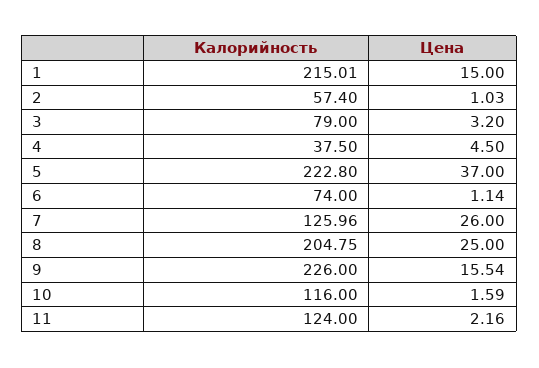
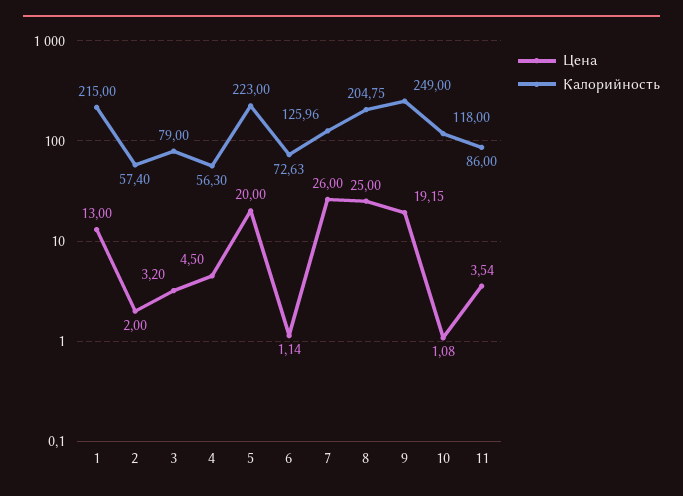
  {
    "Калорийность": {
-     "1": 215.01,
+     "1": 215,
      "2": 57.4,
      "3": 79,
-     "4": 37.5,
+     "4": 56.3,
-     "5": 222.8,
+     "5": 223,
-     "6": 74,
+     "6": 72.63,
      "7": 125.96,
      "8": 204.75,
-     "9": 226,
+     "9": 249,
-     "10": 116,
+     "10": 118,
-     "11": 124
+     "11": 86
    },
    "Цена": {
-     "1": 15,
+     "1": 13,
-     "2": 1.03,
+     "2": 2,
      "3": 3.2,
      "4": 4.5,
-     "5": 37,
+     "5": 20,
      "6": 1.14,
      "7": 26,
      "8": 25,
-     "9": 15.54,
+     "9": 19.15,
-     "10": 1.59,
+     "10": 1.08,
-     "11": 2.16
+     "11": 3.54
    }
  }

